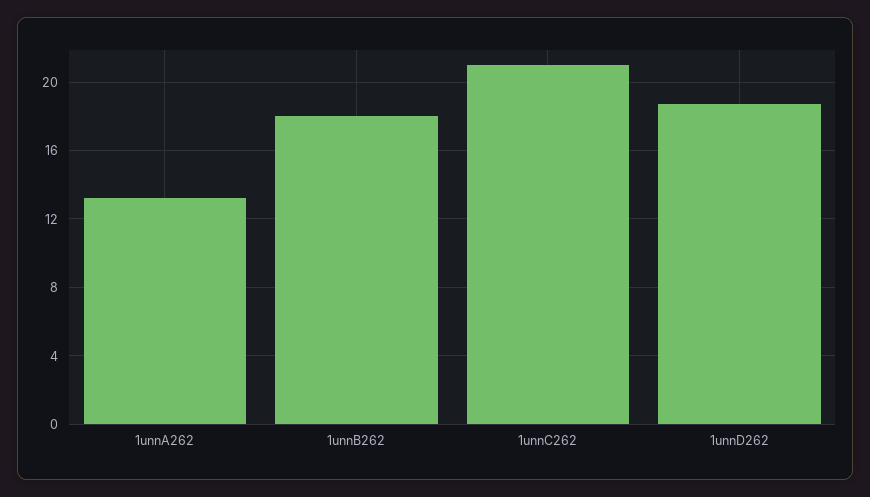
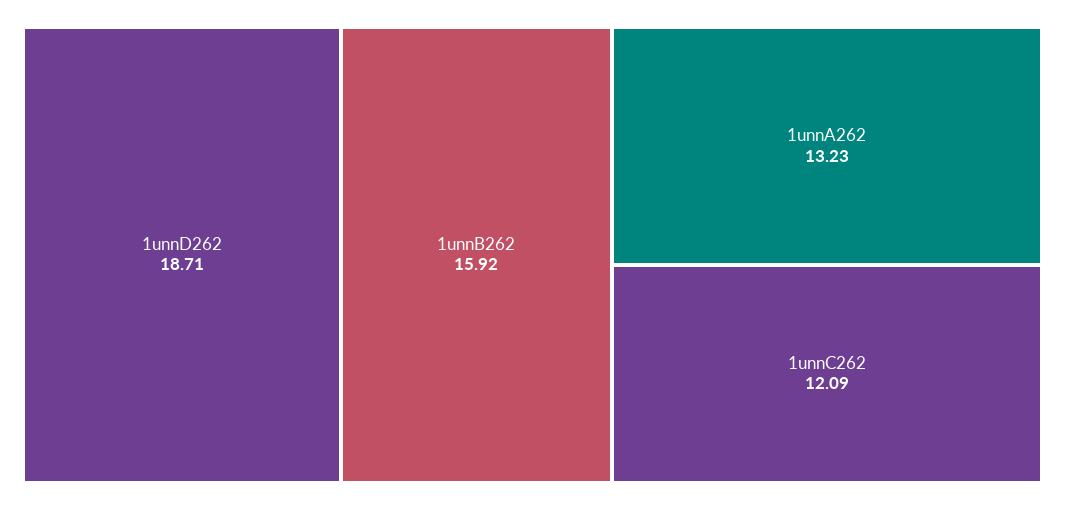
  {
    "1unnA262": 13.23,
-   "1unnB262": 18,
+   "1unnB262": 15.92,
-   "1unnC262": 21,
+   "1unnC262": 12.09,
    "1unnD262": 18.71
  }

